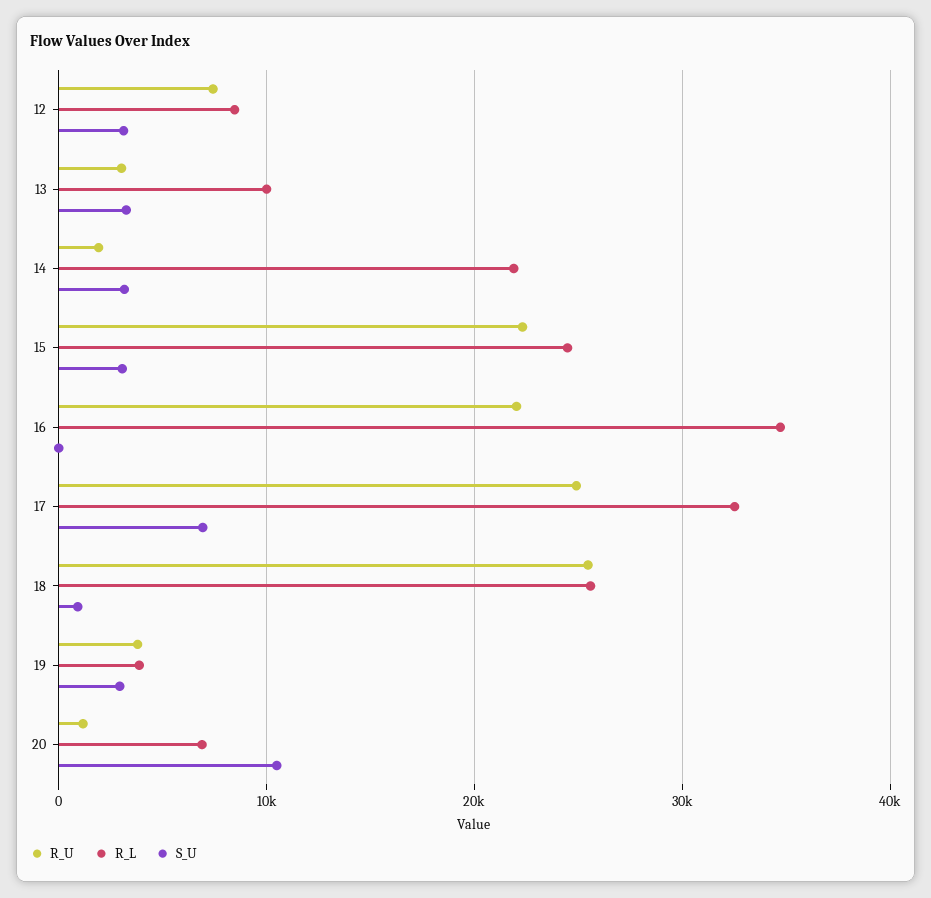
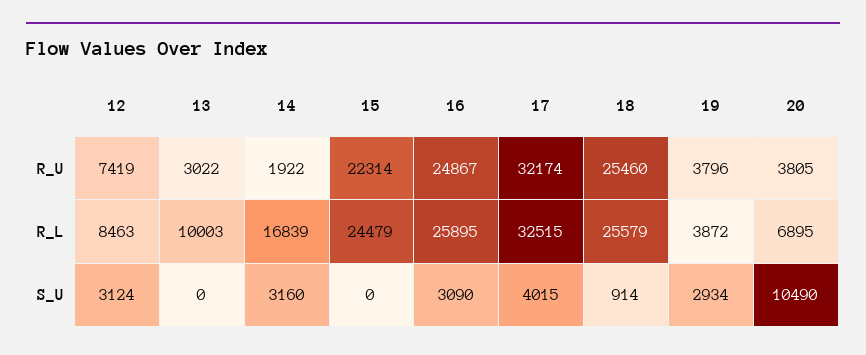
  {
    "R_U": {
      "12": 7419,
      "13": 3022,
      "14": 1922,
      "15": 22314,
-     "16": 22000,
+     "16": 24867,
-     "17": 25000,
+     "17": 32174,
      "18": 25460,
      "19": 3796,
-     "20": 1000
+     "20": 3805
    },
    "R_L": {
      "12": 8463,
      "13": 10003,
-     "14": 22000,
+     "14": 16839,
      "15": 24479,
-     "16": 35000,
+     "16": 25895,
      "17": 32515,
      "18": 25579,
      "19": 3872,
      "20": 6895
    },
    "S_U": {
      "12": 3124,
-     "13": 3000,
+     "13": 0,
      "14": 3160,
-     "15": 3000,
+     "15": 0,
-     "16": 0,
+     "16": 3090,
-     "17": 7000,
+     "17": 4015,
      "18": 914,
      "19": 2934,
      "20": 10490
    }
  }

